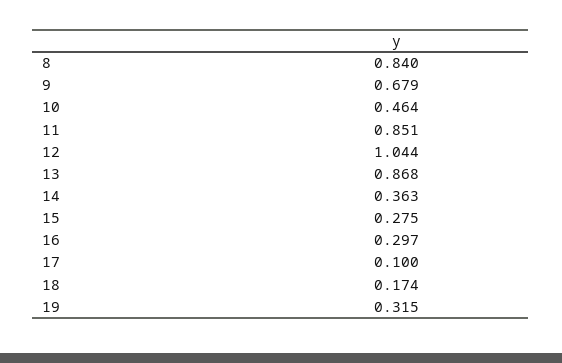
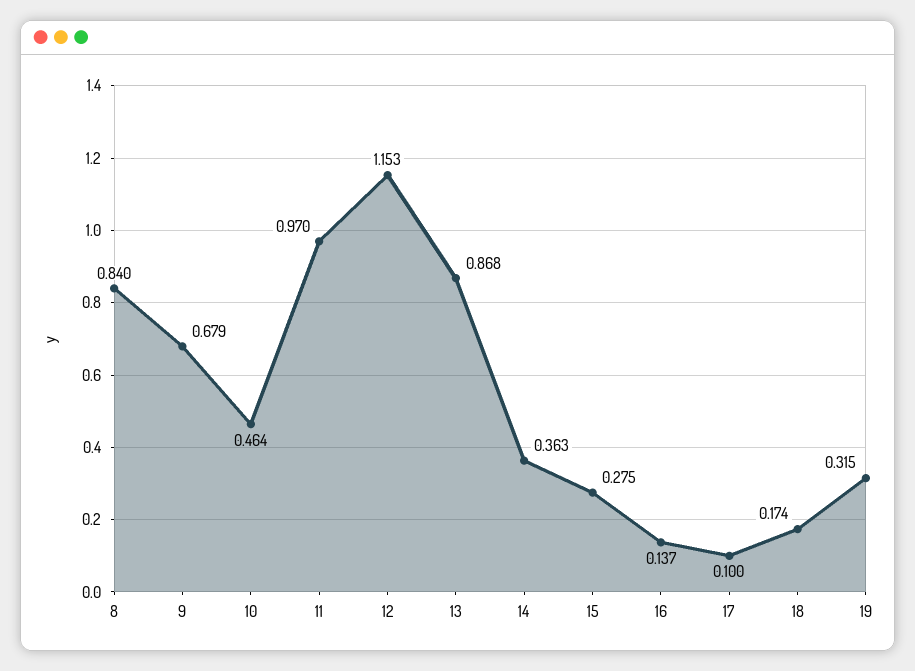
  {
    "8": 0.84,
    "9": 0.679,
    "10": 0.464,
-   "11": 0.851,
+   "11": 0.97,
-   "12": 1.044,
+   "12": 1.153,
    "13": 0.868,
    "14": 0.363,
    "15": 0.275,
-   "16": 0.297,
+   "16": 0.137,
    "17": 0.1,
    "18": 0.174,
    "19": 0.315
  }

